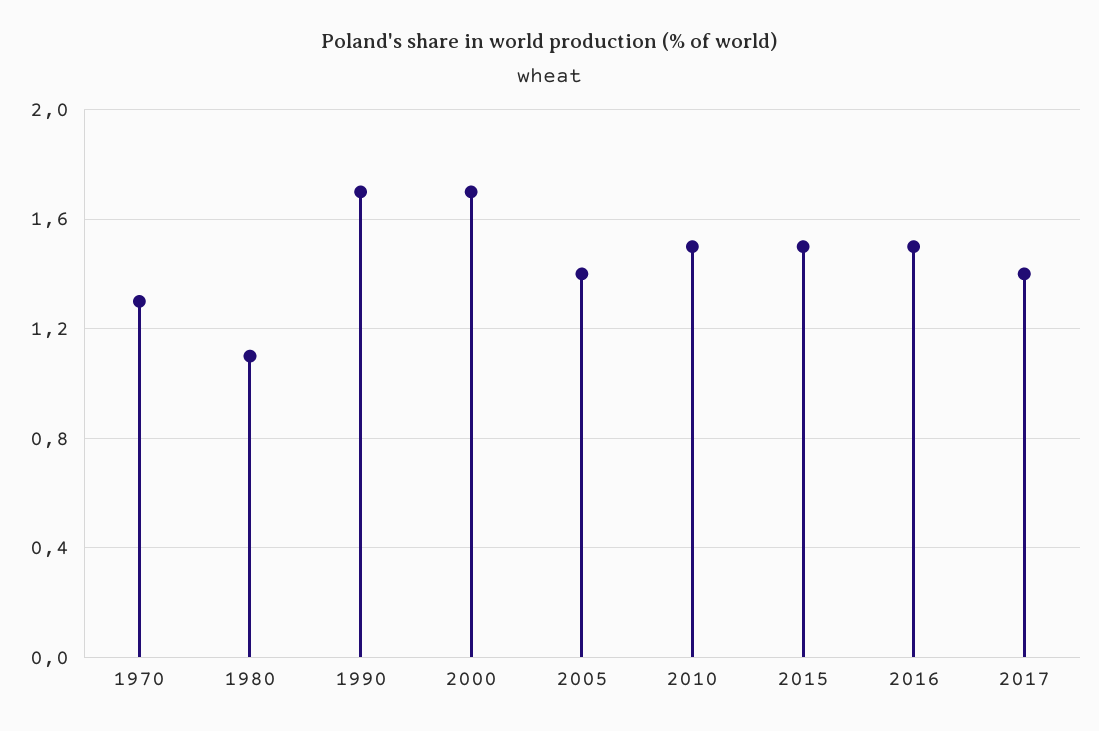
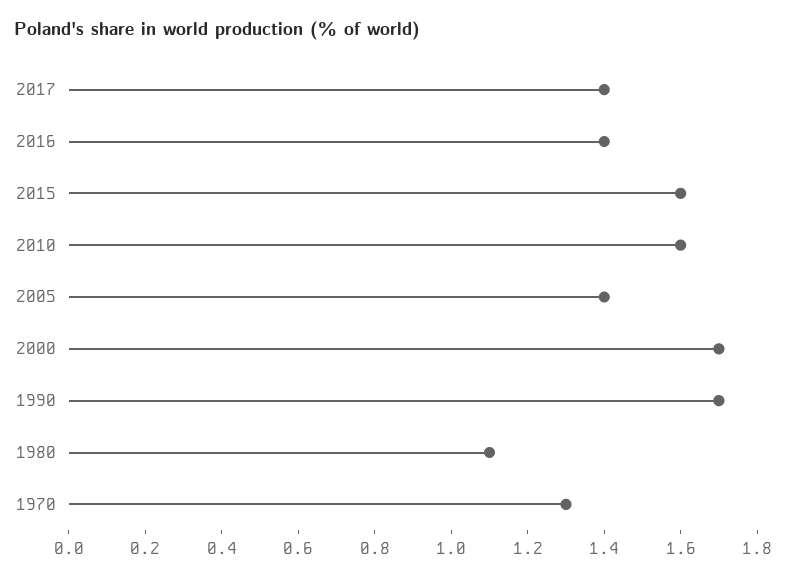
  {
    "1970": 1.3,
    "1980": 1.1,
    "1990": 1.7,
    "2000": 1.7,
    "2005": 1.4,
-   "2010": 1.5,
+   "2010": 1.6,
-   "2015": 1.5,
+   "2015": 1.6,
-   "2016": 1.5,
+   "2016": 1.4,
    "2017": 1.4
  }

